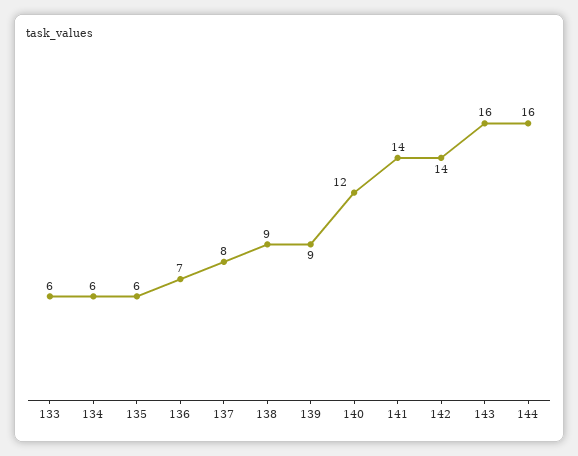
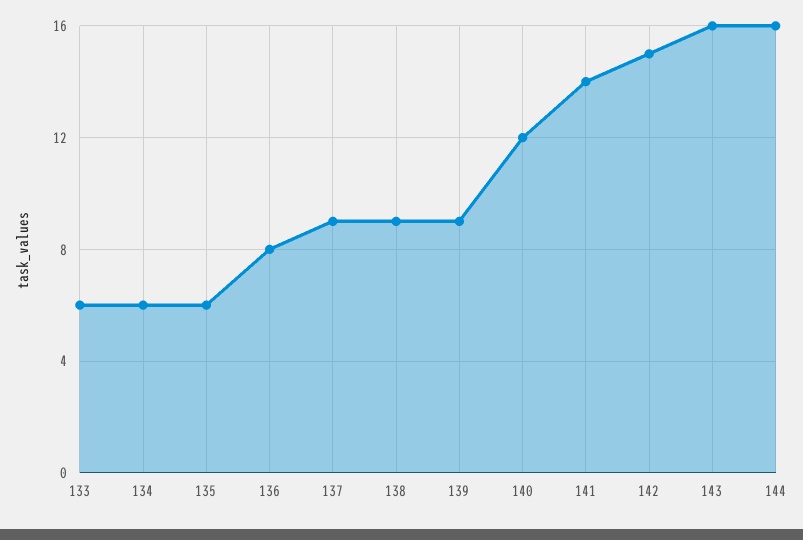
  {
    "133": 6,
    "134": 6,
    "135": 6,
-   "136": 7,
+   "136": 8,
-   "137": 8,
+   "137": 9,
    "138": 9,
    "139": 9,
    "140": 12,
    "141": 14,
-   "142": 14,
+   "142": 15,
    "143": 16,
    "144": 16
  }

